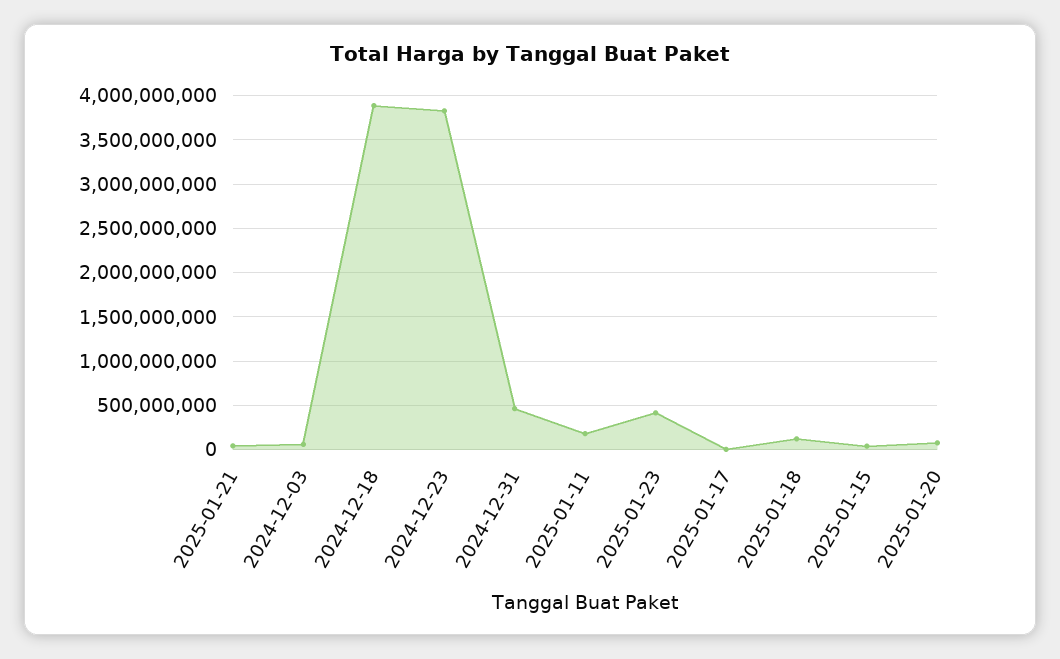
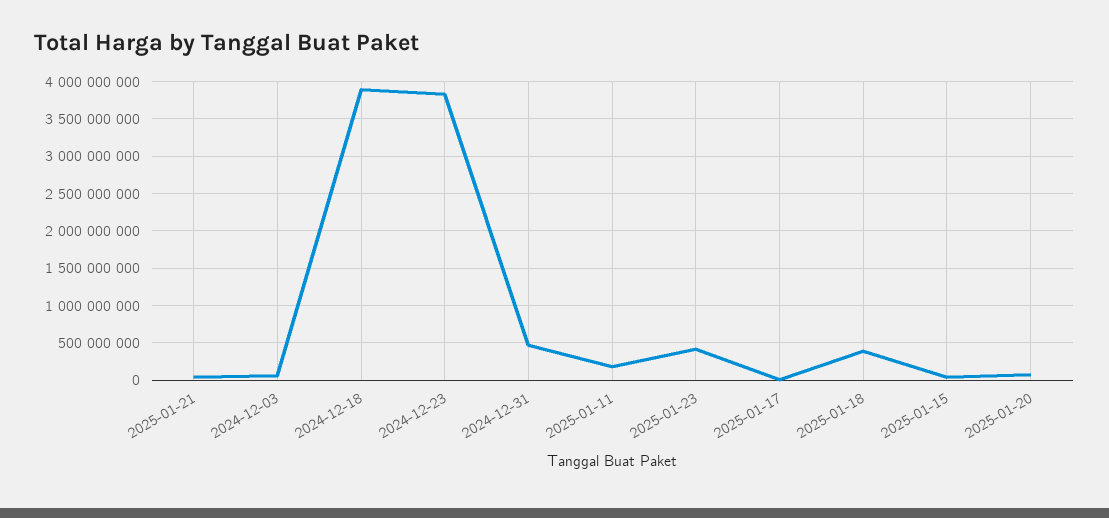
  {
    "2025-01-21": 0,
    "2024-12-03": 100000000,
    "2024-12-18": 3900000000,
    "2024-12-23": 3800000000,
    "2024-12-31": 500000000,
    "2025-01-11": 200000000,
    "2025-01-23": 400000000,
    "2025-01-17": 0,
-   "2025-01-18": 100000000,
+   "2025-01-18": 400000000,
    "2025-01-15": 0,
    "2025-01-20": 100000000
  }

